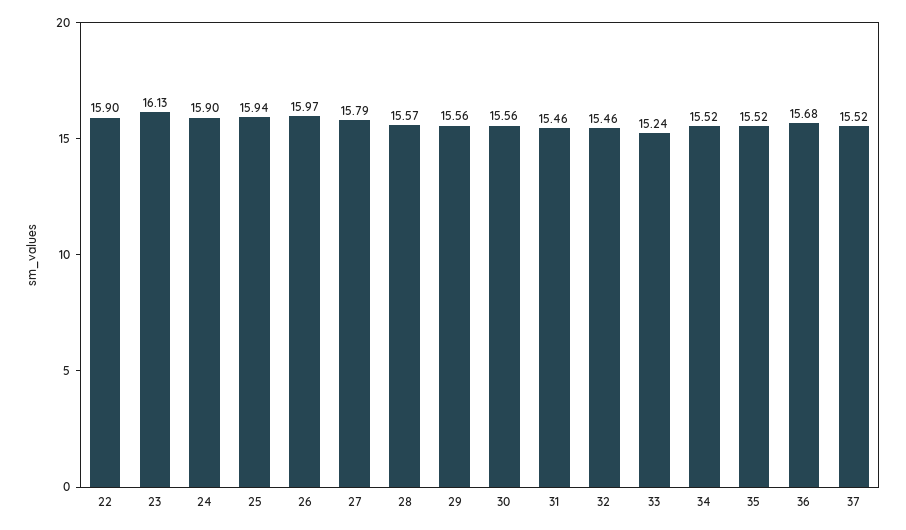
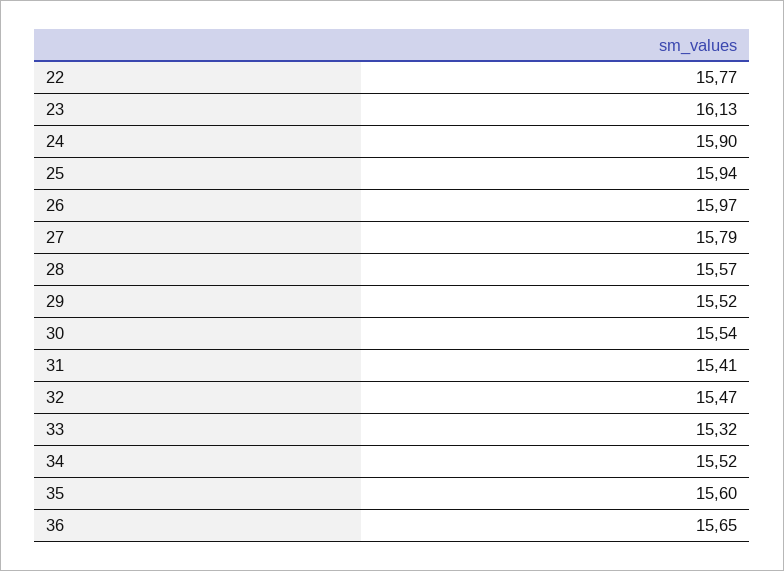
  {
-   "22": 15.9,
+   "22": 15.77,
    "23": 16.13,
    "24": 15.9,
    "25": 15.94,
    "26": 15.97,
    "27": 15.79,
    "28": 15.57,
-   "29": 15.56,
+   "29": 15.52,
-   "30": 15.56,
+   "30": 15.54,
-   "31": 15.46,
+   "31": 15.41,
-   "32": 15.46,
+   "32": 15.47,
-   "33": 15.24,
+   "33": 15.32,
    "34": 15.52,
-   "35": 15.52,
+   "35": 15.6,
-   "36": 15.68,
+   "36": 15.65
-   "37": 15.52
  }

